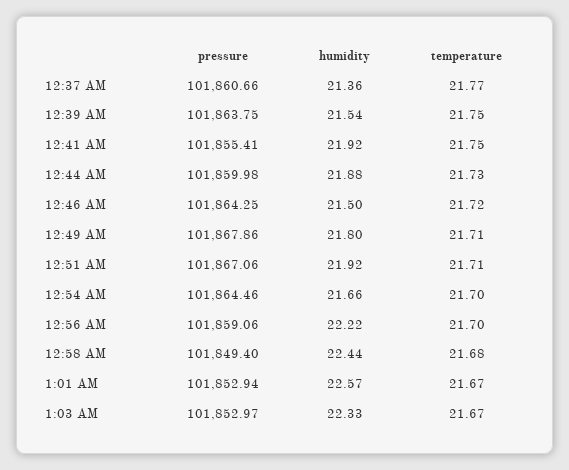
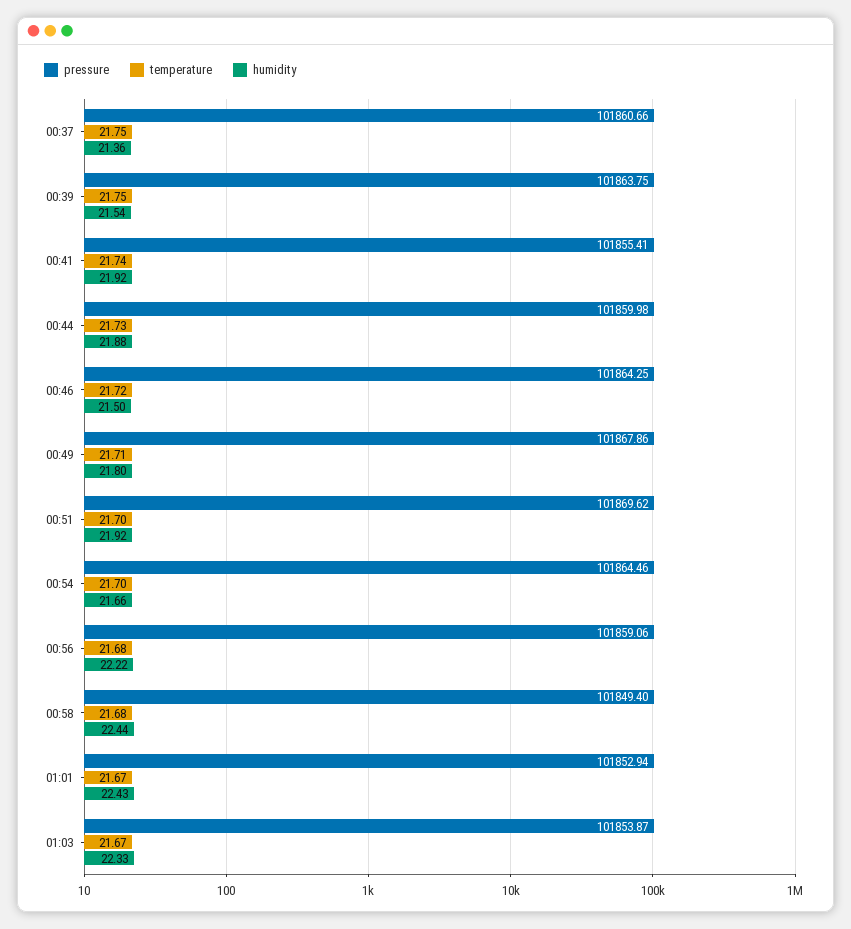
  {
    "pressure": {
      "12:37 AM": 101860.66,
      "12:39 AM": 101863.75,
      "12:41 AM": 101855.41,
      "12:44 AM": 101859.98,
      "12:46 AM": 101864.25,
      "12:49 AM": 101867.86,
-     "12:51 AM": 101867.06,
+     "12:51 AM": 101869.62,
      "12:54 AM": 101864.46,
      "12:56 AM": 101859.06,
      "12:58 AM": 101849.4,
      "1:01 AM": 101852.94,
-     "1:03 AM": 101852.97
+     "1:03 AM": 101853.87
    },
    "humidity": {
      "12:37 AM": 21.36,
      "12:39 AM": 21.54,
      "12:41 AM": 21.92,
      "12:44 AM": 21.88,
      "12:46 AM": 21.5,
      "12:49 AM": 21.8,
      "12:51 AM": 21.92,
      "12:54 AM": 21.66,
      "12:56 AM": 22.22,
      "12:58 AM": 22.44,
-     "1:01 AM": 22.57,
+     "1:01 AM": 22.43,
      "1:03 AM": 22.33
    },
    "temperature": {
-     "12:37 AM": 21.77,
+     "12:37 AM": 21.75,
      "12:39 AM": 21.75,
-     "12:41 AM": 21.75,
+     "12:41 AM": 21.74,
      "12:44 AM": 21.73,
      "12:46 AM": 21.72,
      "12:49 AM": 21.71,
-     "12:51 AM": 21.71,
+     "12:51 AM": 21.7,
      "12:54 AM": 21.7,
-     "12:56 AM": 21.7,
+     "12:56 AM": 21.68,
      "12:58 AM": 21.68,
      "1:01 AM": 21.67,
      "1:03 AM": 21.67
    }
  }

